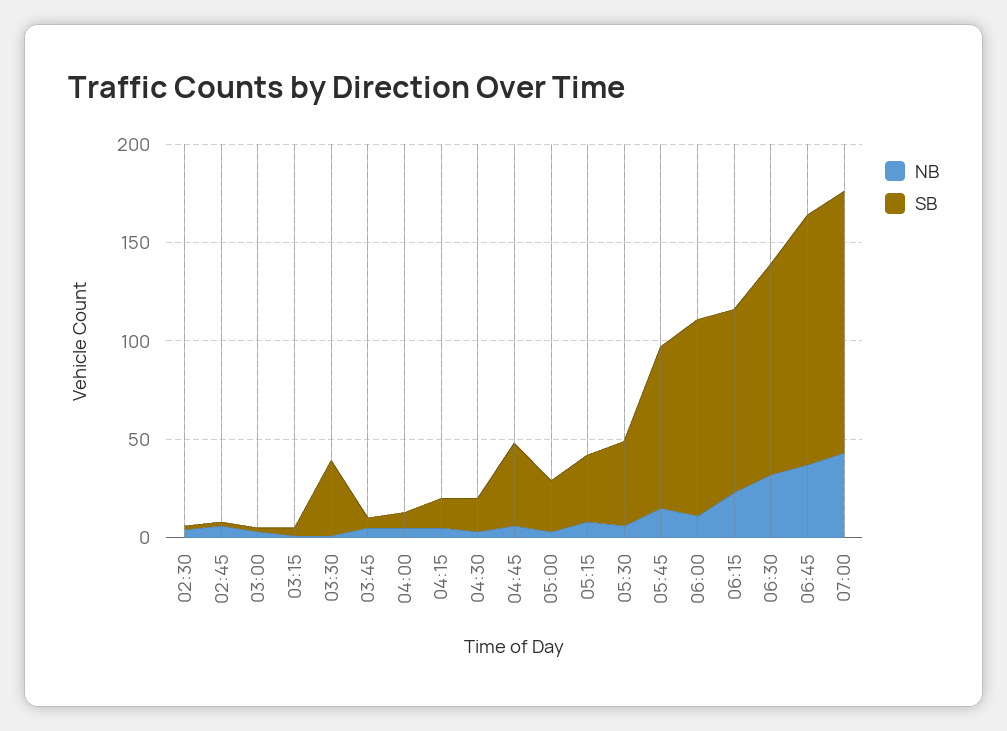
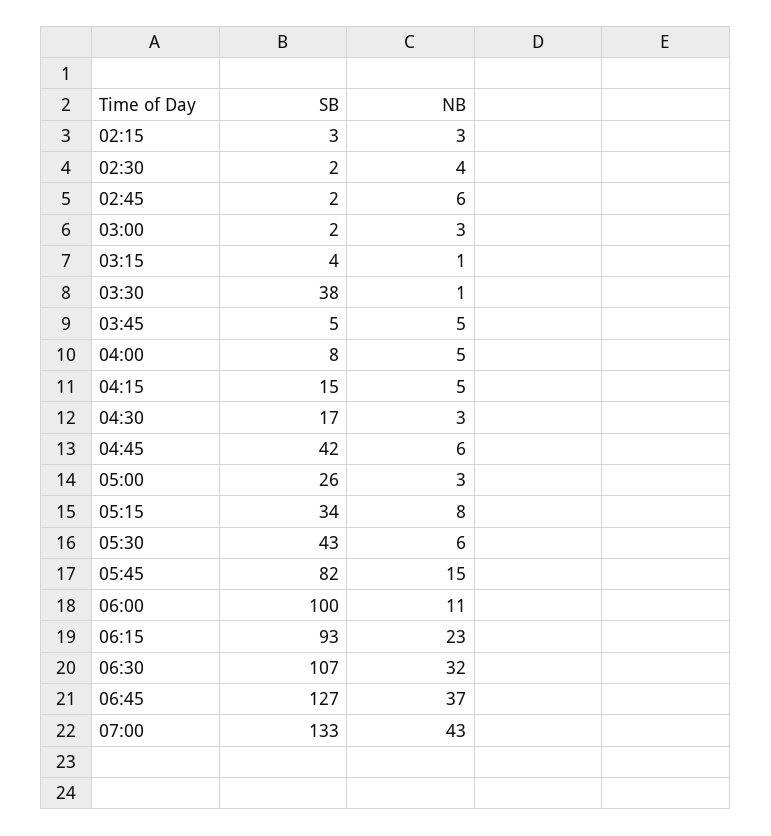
  {
    "NB": {
      "02:30": 4,
      "02:45": 6,
      "03:00": 3,
      "03:15": 1,
      "03:30": 1,
      "03:45": 5,
      "04:00": 5,
      "04:15": 5,
      "04:30": 3,
      "04:45": 6,
      "05:00": 3,
      "05:15": 8,
      "05:30": 6,
      "05:45": 15,
      "06:00": 11,
      "06:15": 23,
      "06:30": 32,
      "06:45": 37,
-     "07:00": 43
+     "07:00": 43,
+     "02:15": 3
    },
    "SB": {
      "02:30": 2,
      "02:45": 2,
      "03:00": 2,
      "03:15": 4,
      "03:30": 38,
      "03:45": 5,
      "04:00": 8,
      "04:15": 15,
      "04:30": 17,
      "04:45": 42,
      "05:00": 26,
      "05:15": 34,
      "05:30": 43,
      "05:45": 82,
      "06:00": 100,
      "06:15": 93,
      "06:30": 107,
      "06:45": 127,
-     "07:00": 133
+     "07:00": 133,
+     "02:15": 3
    }
  }

